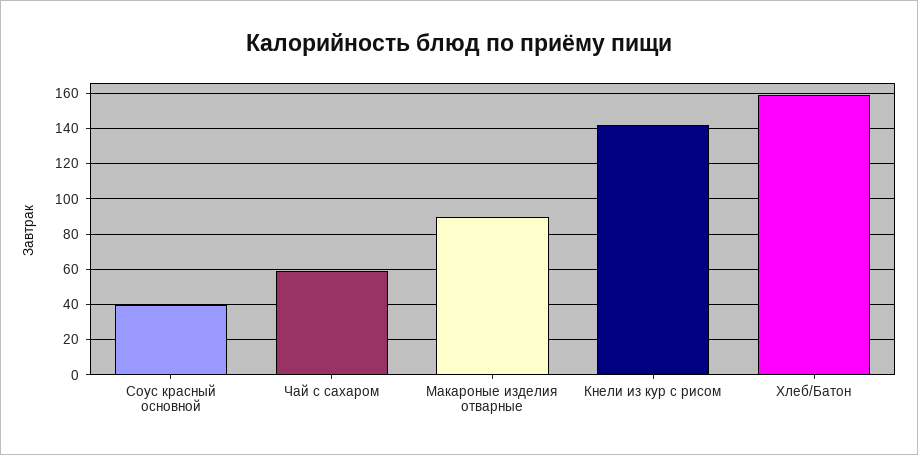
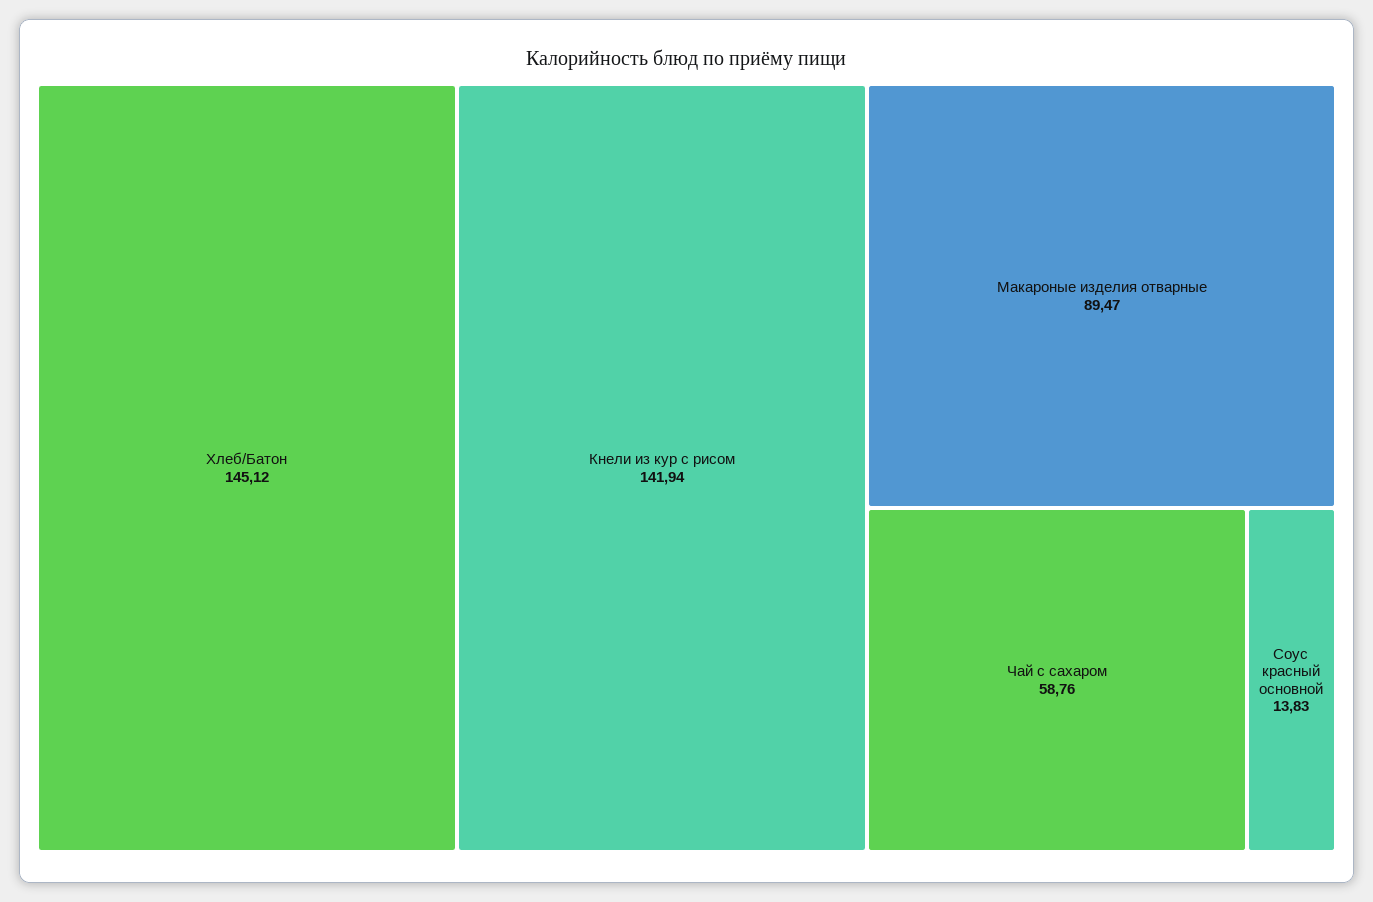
  {
-   "Соус красный основной": 40,
+   "Соус красный основной": 13.83,
    "Чай с сахаром": 58.76,
    "Макароные изделия отварные": 89.47,
    "Кнели из кур с рисом": 141.94,
-   "Хлеб/Батон": 160
+   "Хлеб/Батон": 145.12
  }

